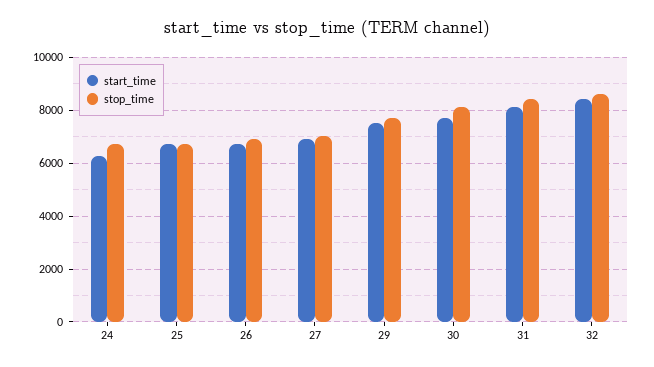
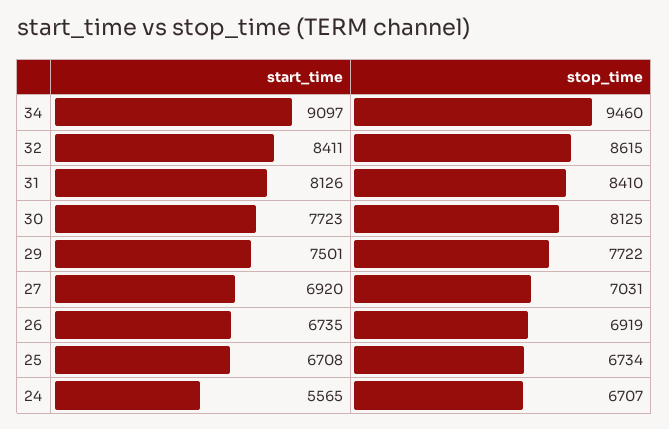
  {
    "start_time": {
-     "24": 6250,
+     "24": 5565,
      "25": 6708,
      "26": 6735,
      "27": 6920,
      "29": 7501,
      "30": 7723,
      "31": 8126,
-     "32": 8411
+     "32": 8411,
+     "34": 9097
    },
    "stop_time": {
      "24": 6707,
      "25": 6734,
      "26": 6919,
      "27": 7031,
      "29": 7722,
      "30": 8125,
      "31": 8410,
-     "32": 8615
+     "32": 8615,
+     "34": 9460
    }
  }

